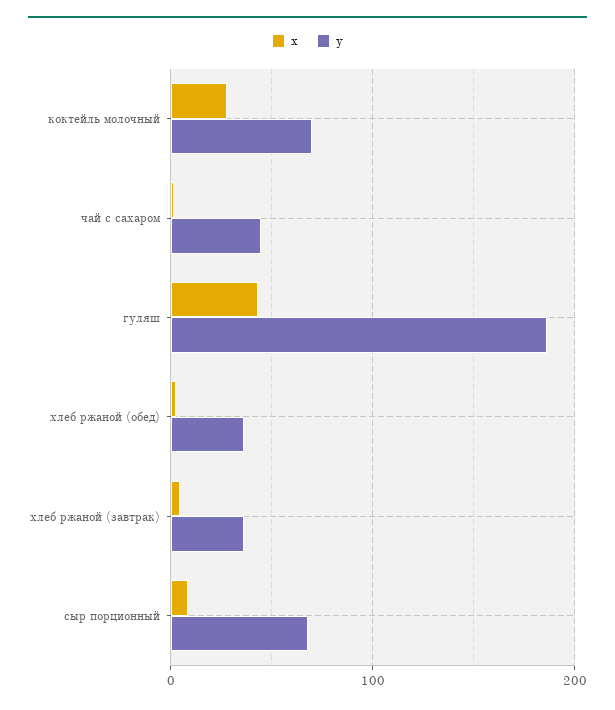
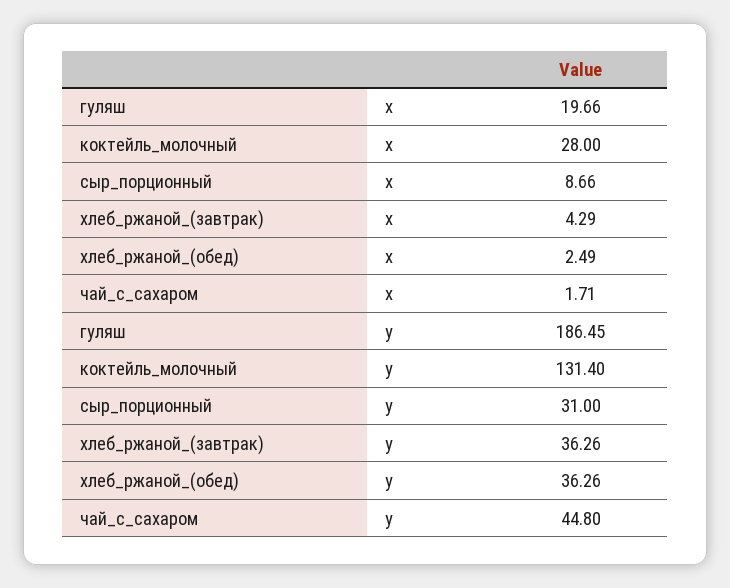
  {
    "x": {
      "коктейль молочный": 28,
      "чай с сахаром": 1.71,
-     "гуляш": 40,
+     "гуляш": 19.66,
      "хлеб ржаной (обед)": 2.49,
      "хлеб ржаной (завтрак)": 4.29,
      "сыр порционный": 8.66
    },
    "y": {
-     "коктейль молочный": 70,
+     "коктейль молочный": 131.4,
      "чай с сахаром": 44.8,
      "гуляш": 186.45,
      "хлеб ржаной (обед)": 36.26,
      "хлеб ржаной (завтрак)": 36.26,
-     "сыр порционный": 70
+     "сыр порционный": 31
    }
  }

